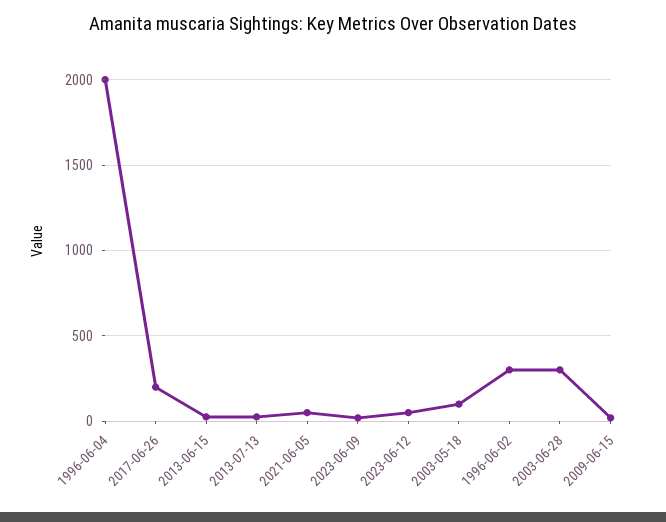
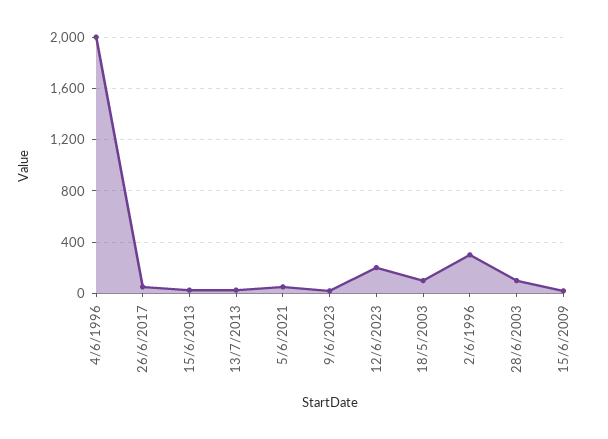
  {
    "1996-06-04": 2000,
-   "2017-06-26": 200,
+   "2017-06-26": 50,
    "2013-06-15": 50,
    "2013-07-13": 50,
    "2021-06-05": 50,
    "2023-06-09": 0,
-   "2023-06-12": 50,
+   "2023-06-12": 200,
    "2003-05-18": 100,
    "1996-06-02": 300,
-   "2003-06-28": 300,
+   "2003-06-28": 100,
    "2009-06-15": 0
  }

